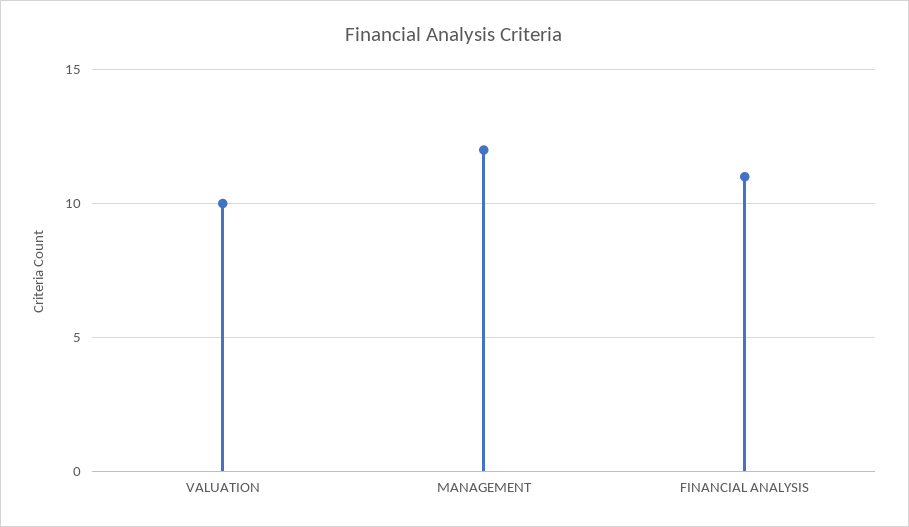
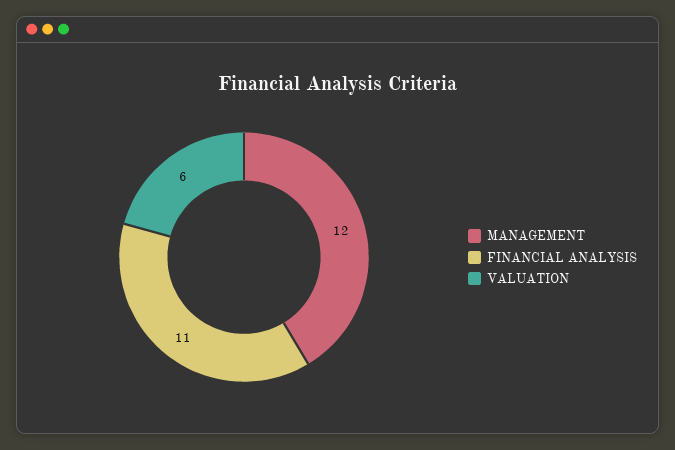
  {
-   "VALUATION": 10,
+   "VALUATION": 6,
    "MANAGEMENT": 12,
    "FINANCIAL ANALYSIS": 11
  }

